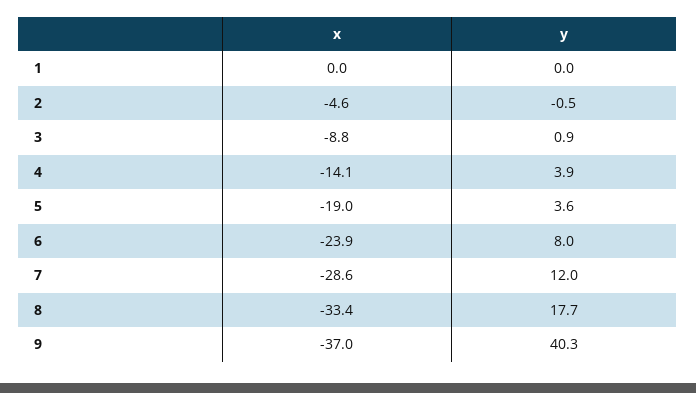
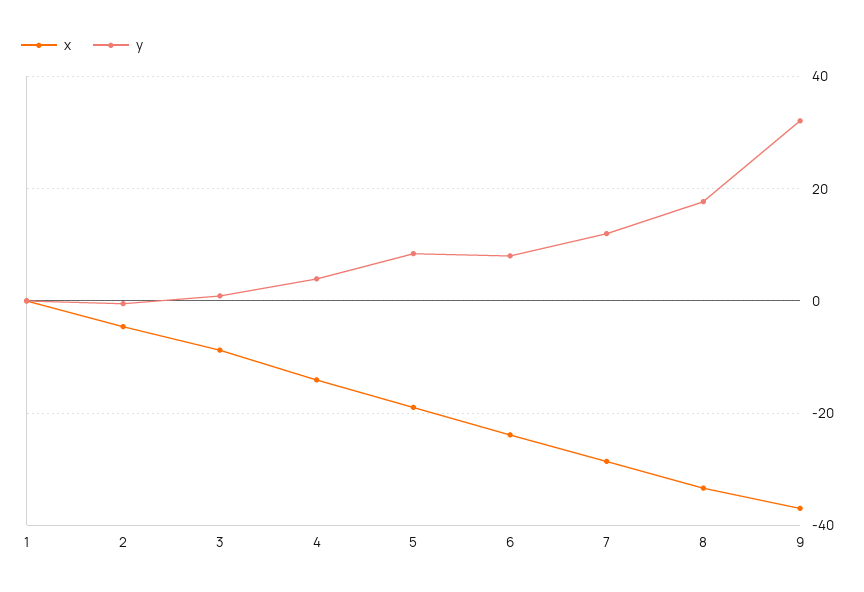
  {
    "x": {
      "1": 0,
      "2": -4.6,
      "3": -8.8,
      "4": -14.1,
      "5": -19,
      "6": -23.9,
      "7": -28.6,
      "8": -33.4,
      "9": -37
    },
    "y": {
      "1": 0,
      "2": -0.5,
      "3": 0.9,
      "4": 3.9,
-     "5": 3.6,
+     "5": 8,
      "6": 8,
      "7": 12,
      "8": 17.7,
-     "9": 40.3
+     "9": 32
    }
  }

